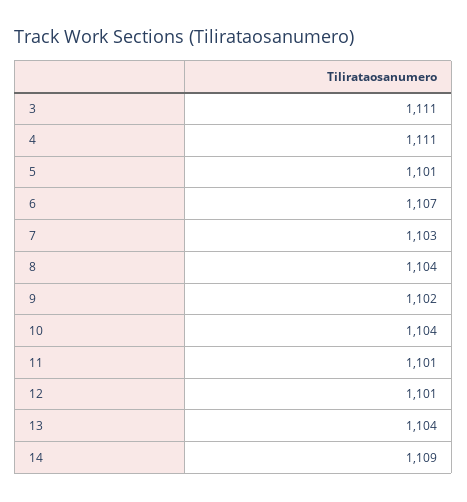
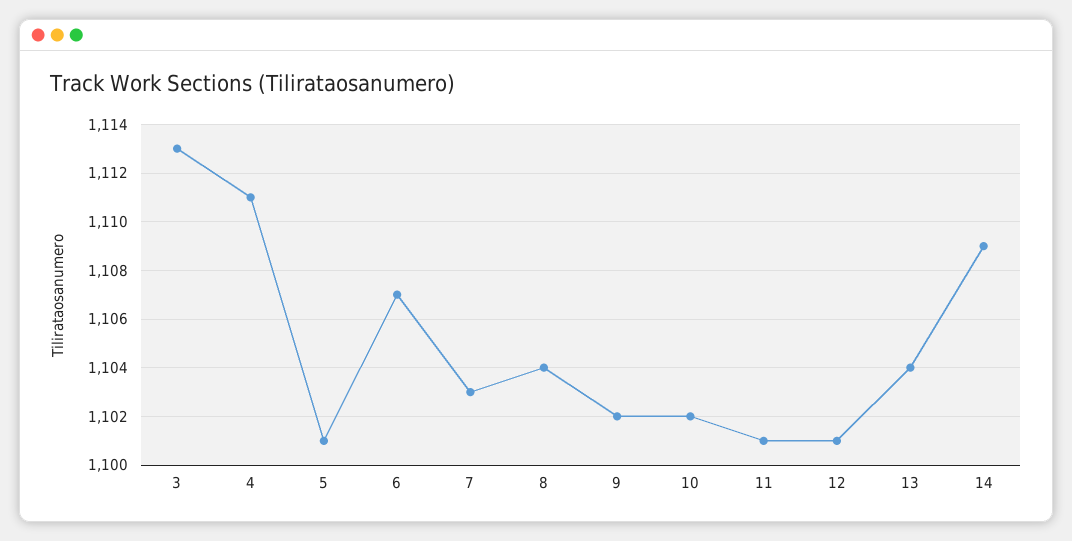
  {
-   "3": 1111,
+   "3": 1113,
    "4": 1111,
    "5": 1101,
    "6": 1107,
    "7": 1103,
    "8": 1104,
    "9": 1102,
-   "10": 1104,
+   "10": 1102,
    "11": 1101,
    "12": 1101,
    "13": 1104,
    "14": 1109
  }

